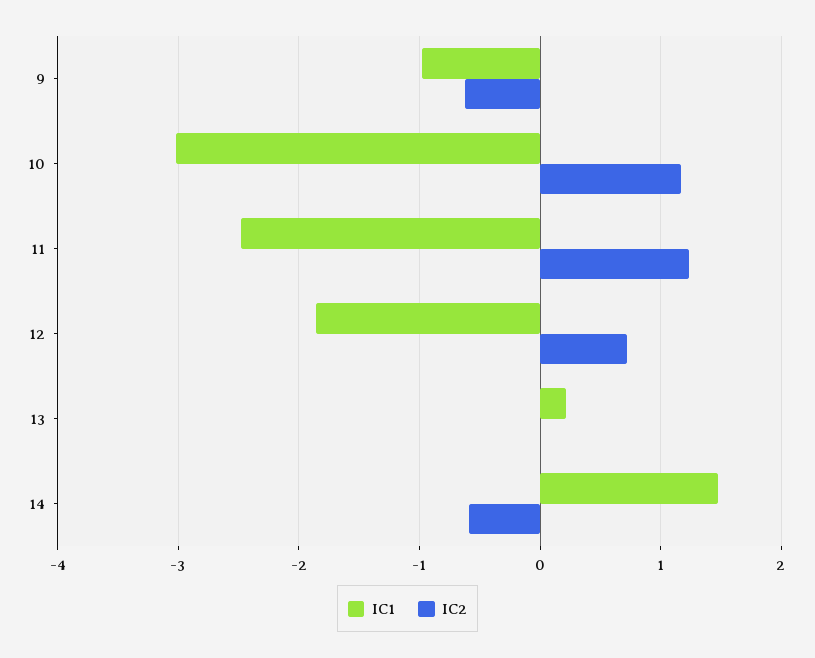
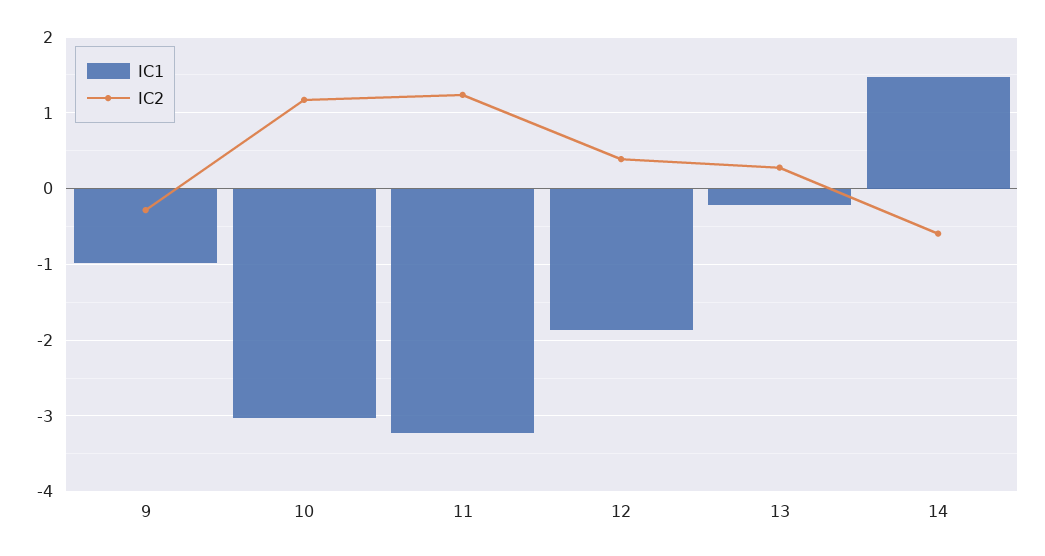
  {
    "IC1": {
      "9": -1,
      "10": -3,
-     "11": -2.5,
+     "11": -3.2,
      "12": -1.9,
-     "13": 0.2,
+     "13": -0.2,
      "14": 1.5
    },
    "IC2": {
-     "9": -0.6,
+     "9": -0.3,
      "10": 1.2,
      "11": 1.2,
-     "12": 0.7,
+     "12": 0.4,
-     "13": 0,
+     "13": 0.3,
      "14": -0.6
    }
  }

